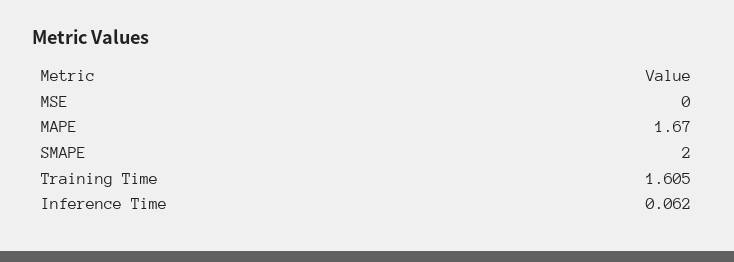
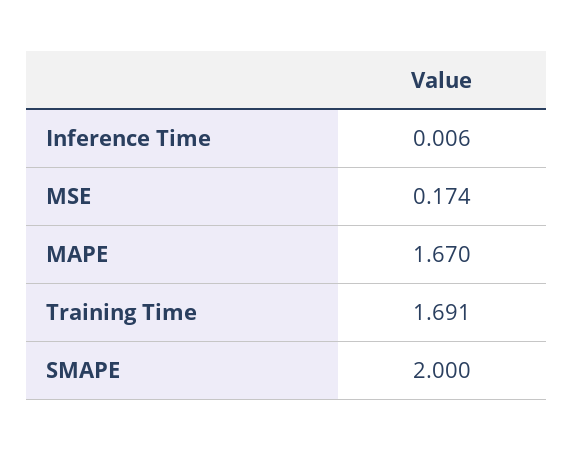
  {
-   "MSE": 0,
+   "MSE": 0.174,
    "MAPE": 1.67,
    "SMAPE": 2,
-   "Training Time": 1.605,
+   "Training Time": 1.691,
-   "Inference Time": 0.062
+   "Inference Time": 0.006
  }

